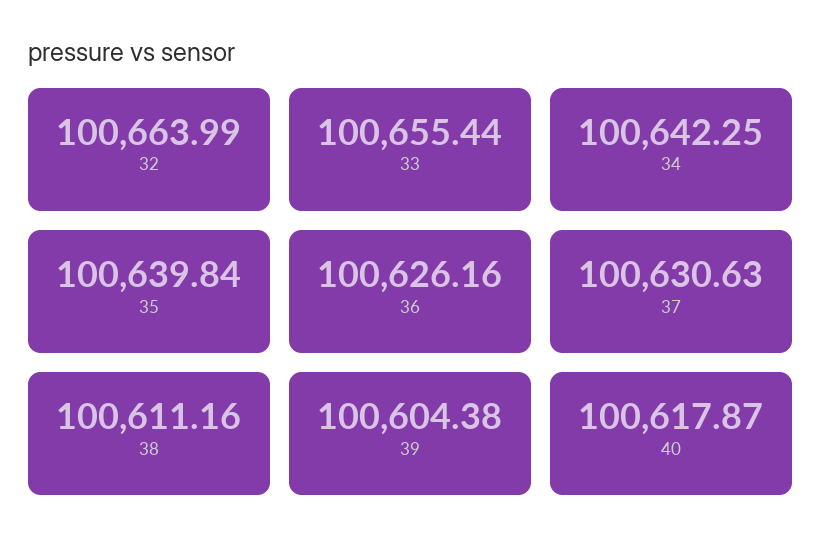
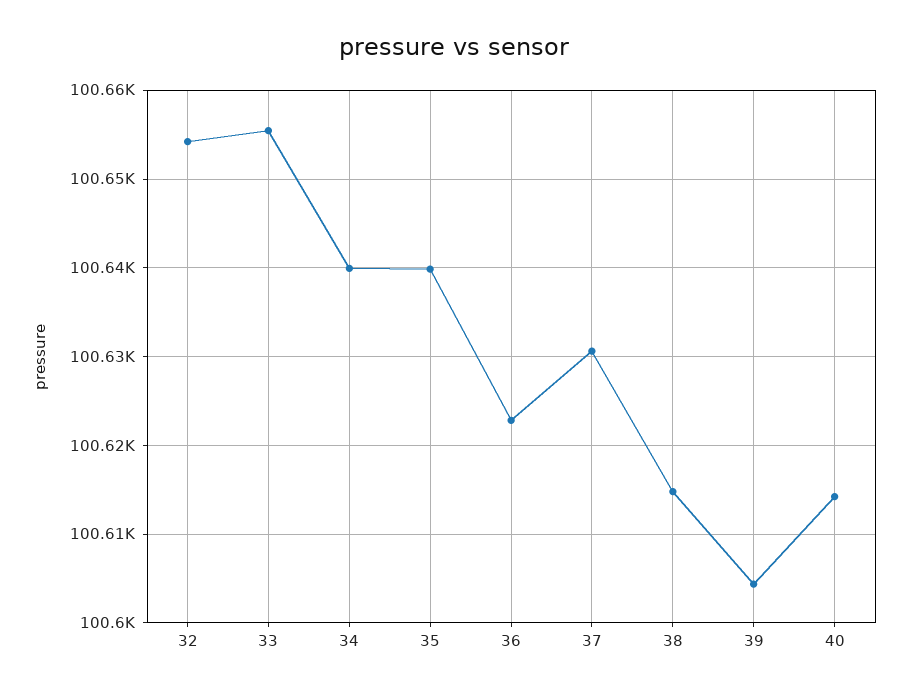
  {
-   "32": 100663.99,
+   "32": 100654,
    "33": 100655.44,
-   "34": 100642.25,
+   "34": 100640,
    "35": 100639.84,
-   "36": 100626.16,
+   "36": 100623,
    "37": 100630.63,
-   "38": 100611.16,
+   "38": 100615,
    "39": 100604.38,
-   "40": 100617.87
+   "40": 100614
  }

